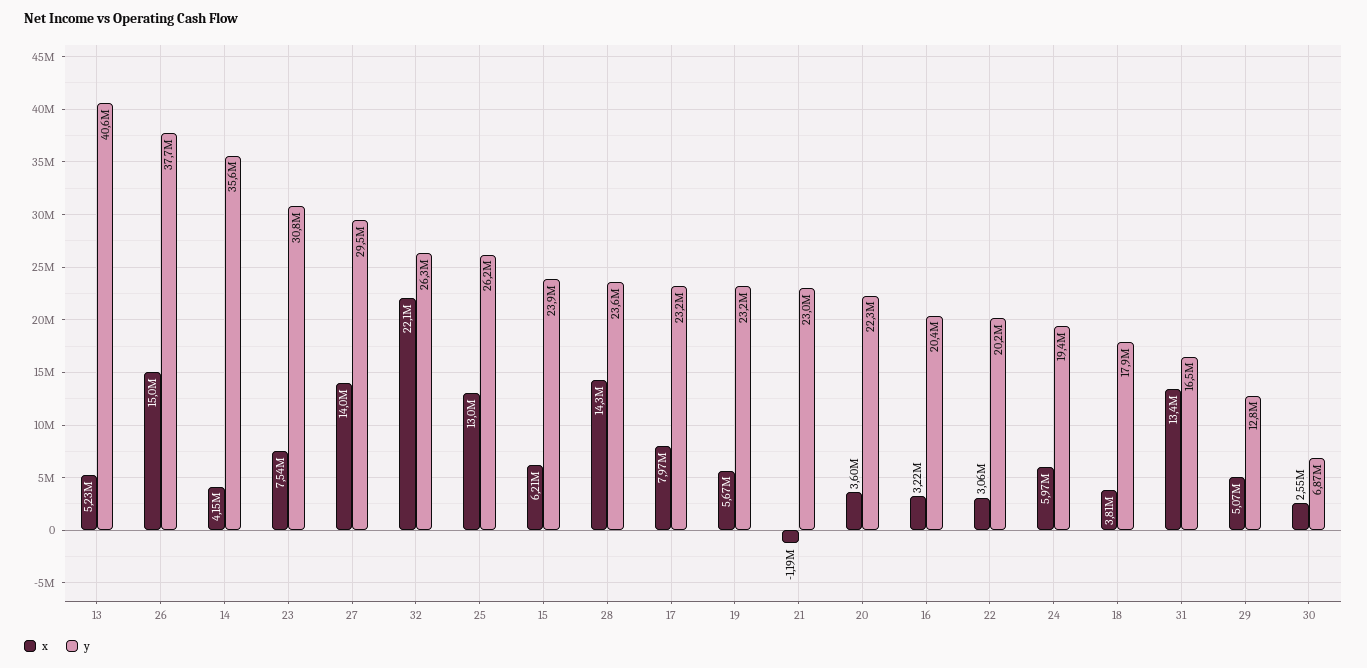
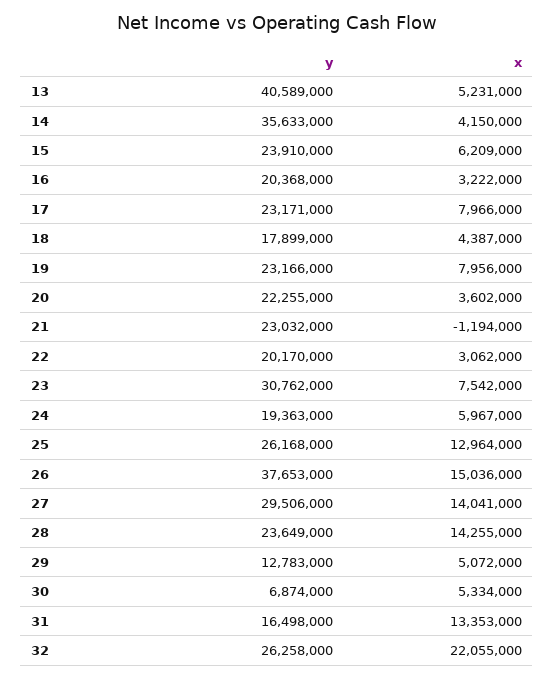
  {
    "x": {
      "13": 5231000,
      "26": 15036000,
      "14": 4150000,
      "23": 7542000,
      "27": 14041000,
      "32": 22055000,
      "25": 12964000,
      "15": 6209000,
      "28": 14255000,
      "17": 7966000,
-     "19": 5670000,
+     "19": 7956000,
      "21": -1194000,
      "20": 3602000,
      "16": 3222000,
      "22": 3062000,
      "24": 5967000,
-     "18": 3810000,
+     "18": 4387000,
      "31": 13353000,
      "29": 5072000,
-     "30": 2550000
+     "30": 5334000
    },
    "y": {
      "13": 40589000,
      "26": 37653000,
      "14": 35633000,
      "23": 30762000,
      "27": 29506000,
      "32": 26258000,
      "25": 26168000,
      "15": 23910000,
      "28": 23649000,
      "17": 23171000,
      "19": 23166000,
      "21": 23032000,
      "20": 22255000,
      "16": 20368000,
      "22": 20170000,
      "24": 19363000,
      "18": 17899000,
      "31": 16498000,
      "29": 12783000,
      "30": 6874000
    }
  }

